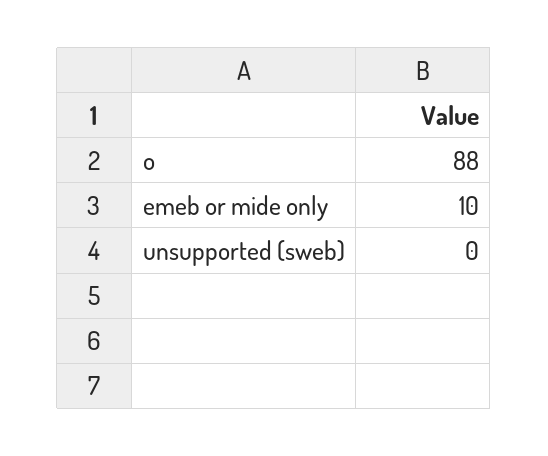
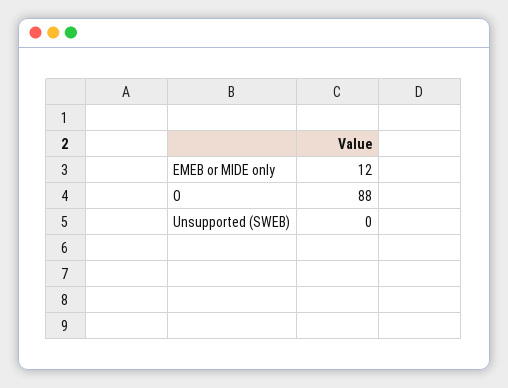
  {
    "o": 88,
-   "emeb or mide only": 10,
+   "emeb or mide only": 12,
    "unsupported (sweb)": 0
  }

